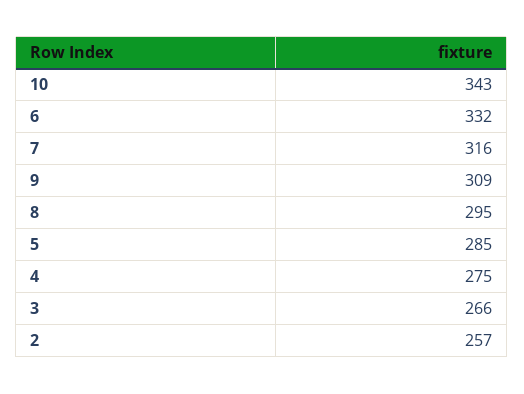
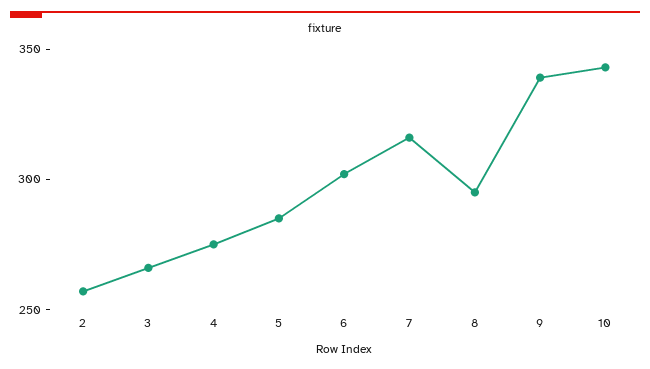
  {
    "10": 343,
-   "6": 332,
+   "6": 300,
    "7": 316,
-   "9": 309,
+   "9": 340,
    "8": 295,
    "5": 285,
    "4": 275,
    "3": 266,
    "2": 257
  }

